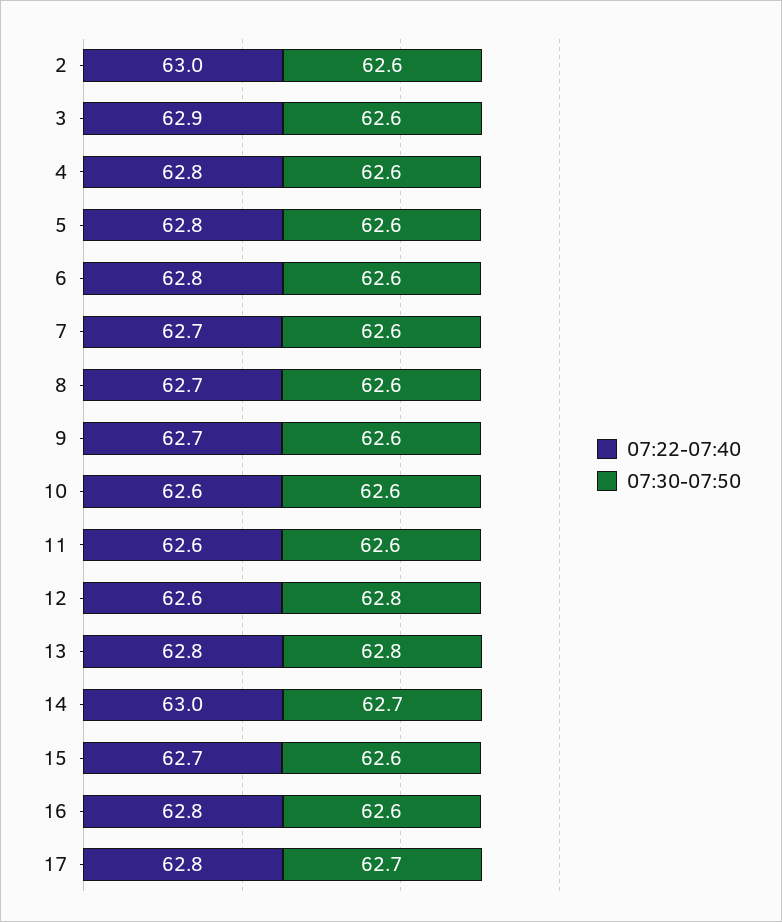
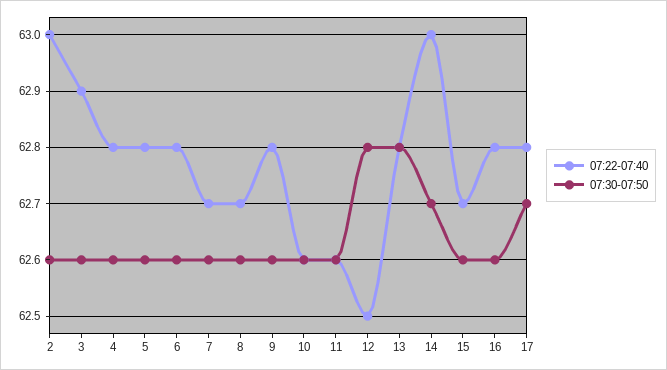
  {
    "07:22-07:40": {
      "2": 63,
      "3": 62.9,
      "4": 62.8,
      "5": 62.8,
      "6": 62.8,
      "7": 62.7,
      "8": 62.7,
-     "9": 62.7,
+     "9": 62.8,
      "10": 62.6,
      "11": 62.6,
-     "12": 62.6,
+     "12": 62.5,
      "13": 62.8,
      "14": 63,
      "15": 62.7,
      "16": 62.8,
      "17": 62.8
    },
    "07:30-07:50": {
      "2": 62.6,
      "3": 62.6,
      "4": 62.6,
      "5": 62.6,
      "6": 62.6,
      "7": 62.6,
      "8": 62.6,
      "9": 62.6,
      "10": 62.6,
      "11": 62.6,
      "12": 62.8,
      "13": 62.8,
      "14": 62.7,
      "15": 62.6,
      "16": 62.6,
      "17": 62.7
    }
  }

